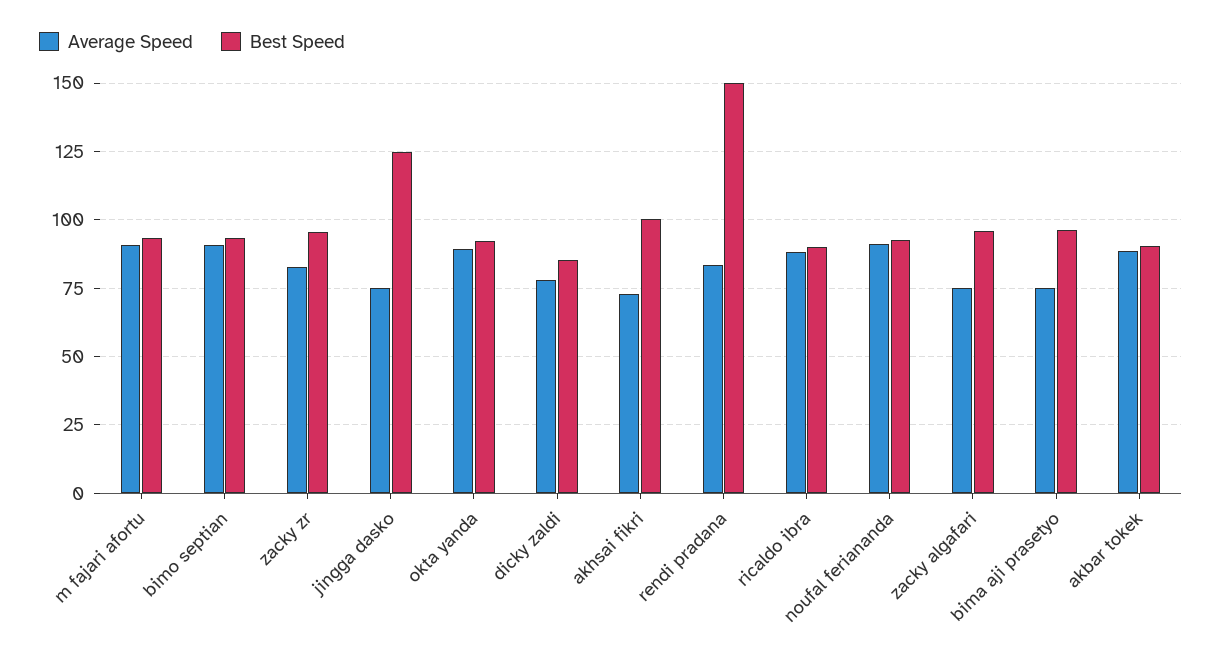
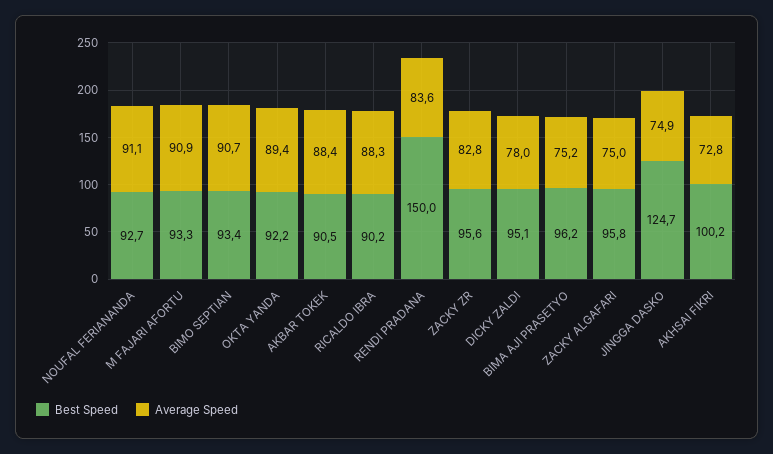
  {
    "Average Speed": {
      "m fajari afortu": 90.9,
      "bimo septian": 90.7,
      "zacky zr": 82.8,
      "jingga dasko": 74.9,
      "okta yanda": 89.4,
      "dicky zaldi": 78,
      "akhsai fikri": 72.8,
      "rendi pradana": 83.6,
      "ricaldo ibra": 88.3,
      "noufal feriananda": 91.1,
      "zacky algafari": 75,
      "bima aji prasetyo": 75.2,
      "akbar tokek": 88.4
    },
    "Best Speed": {
      "m fajari afortu": 93.3,
      "bimo septian": 93.4,
      "zacky zr": 95.6,
      "jingga dasko": 124.7,
      "okta yanda": 92.2,
-     "dicky zaldi": 85,
+     "dicky zaldi": 95.1,
      "akhsai fikri": 100.2,
      "rendi pradana": 150,
      "ricaldo ibra": 90.2,
      "noufal feriananda": 92.7,
      "zacky algafari": 95.8,
      "bima aji prasetyo": 96.2,
      "akbar tokek": 90.5
    }
  }

